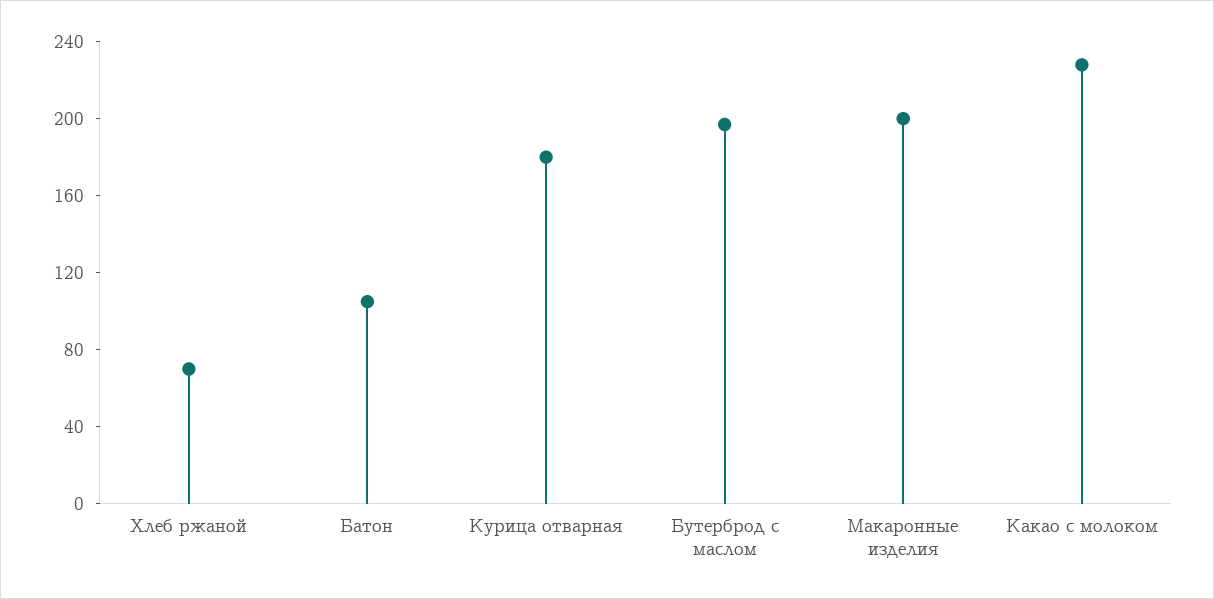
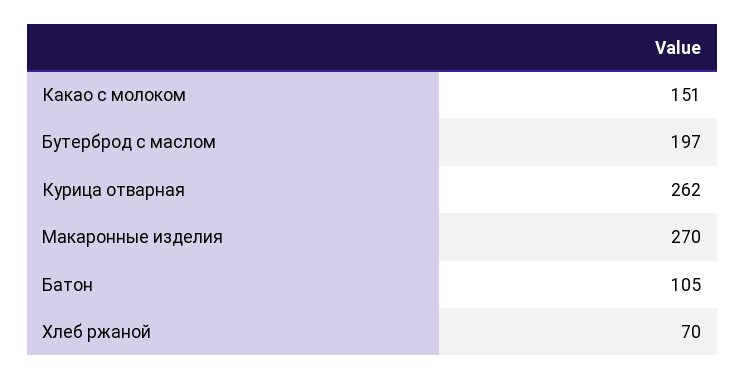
  {
    "Хлеб ржаной": 70,
    "Батон": 105,
-   "Курица отварная": 180,
+   "Курица отварная": 262,
    "Бутерброд с маслом": 197,
-   "Макаронные изделия": 200,
+   "Макаронные изделия": 270,
-   "Какао с молоком": 230
+   "Какао с молоком": 151
  }

